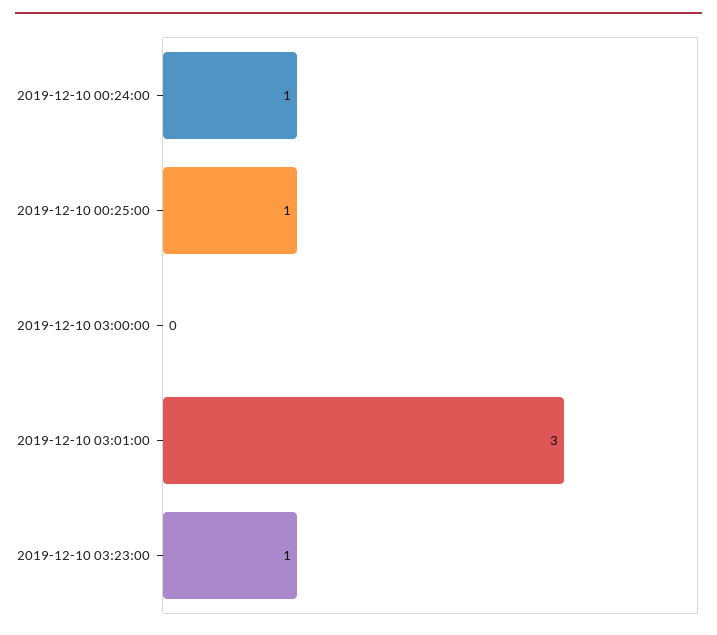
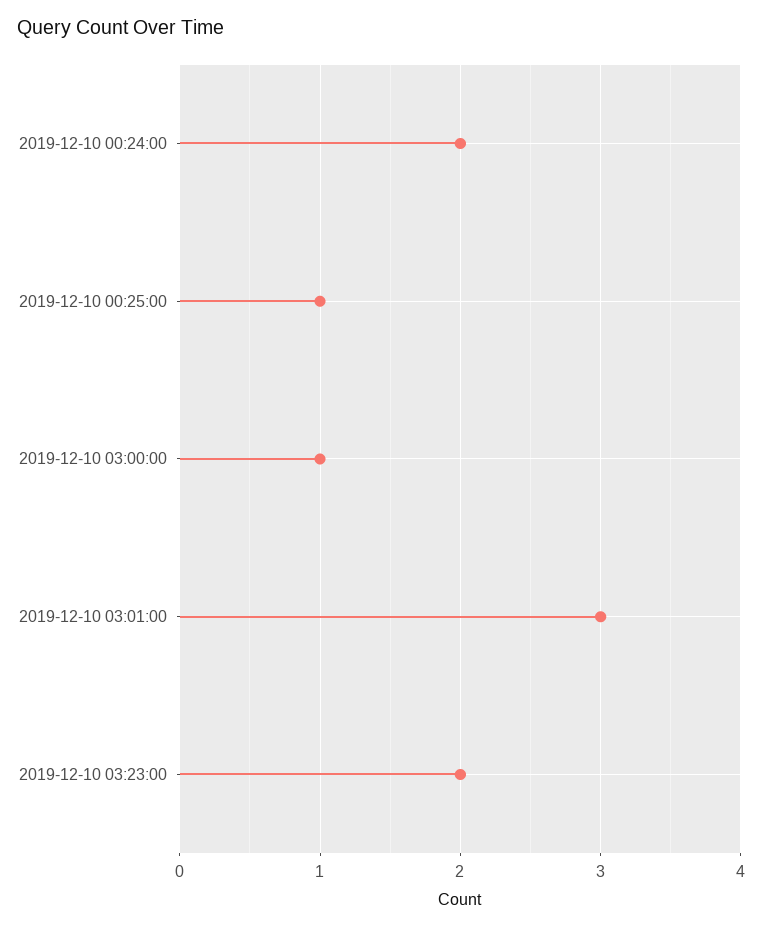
  {
-   "2019-12-10 00:24:00": 1,
+   "2019-12-10 00:24:00": 2,
    "2019-12-10 00:25:00": 1,
-   "2019-12-10 03:00:00": 0,
+   "2019-12-10 03:00:00": 1,
    "2019-12-10 03:01:00": 3,
-   "2019-12-10 03:23:00": 1
+   "2019-12-10 03:23:00": 2
  }

